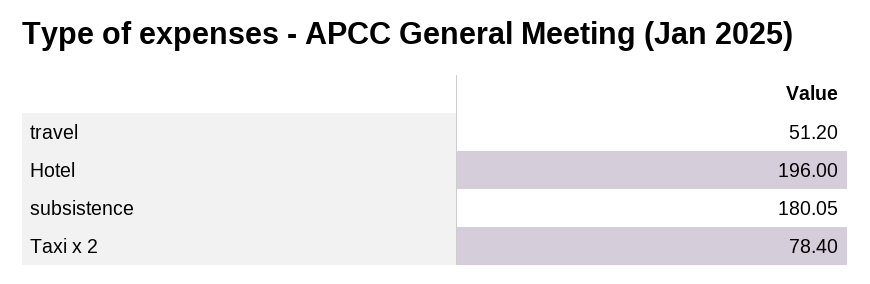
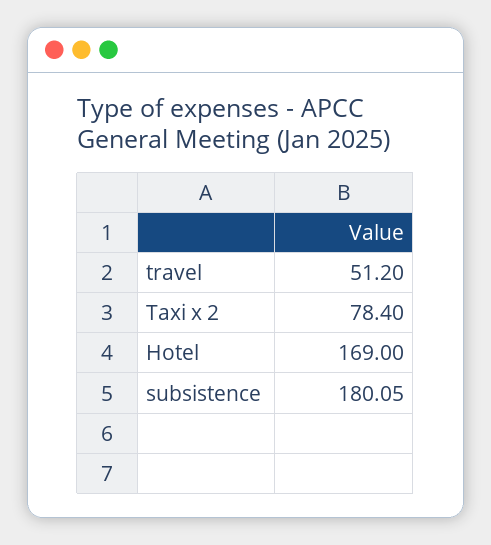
  {
    "travel": 51.2,
-   "Hotel": 196,
+   "Hotel": 169,
    "subsistence": 180.05,
    "Taxi x 2": 78.4
  }

